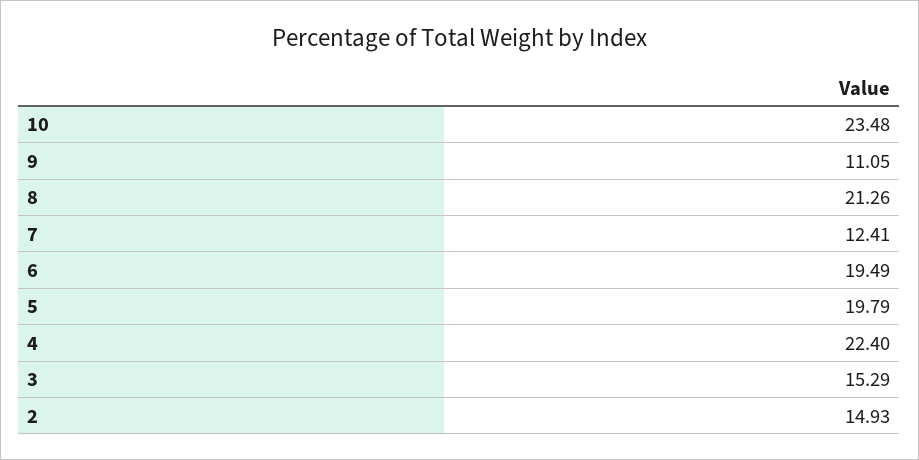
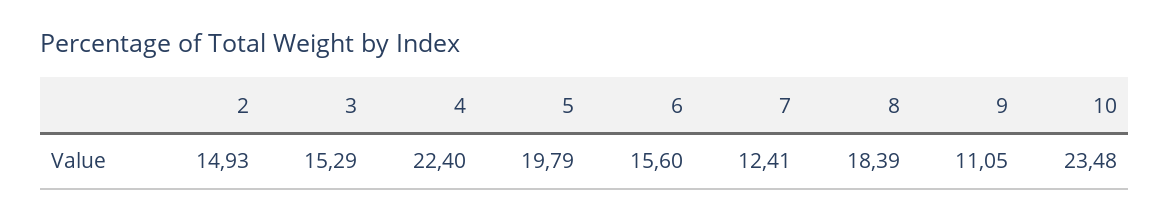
  {
    "10": 23.48,
    "9": 11.05,
-   "8": 21.26,
+   "8": 18.39,
    "7": 12.41,
-   "6": 19.49,
+   "6": 15.6,
    "5": 19.79,
    "4": 22.4,
    "3": 15.29,
    "2": 14.93
  }

